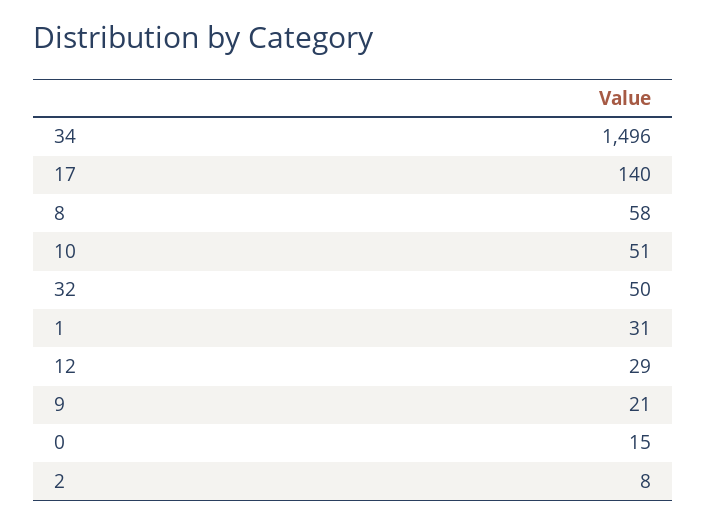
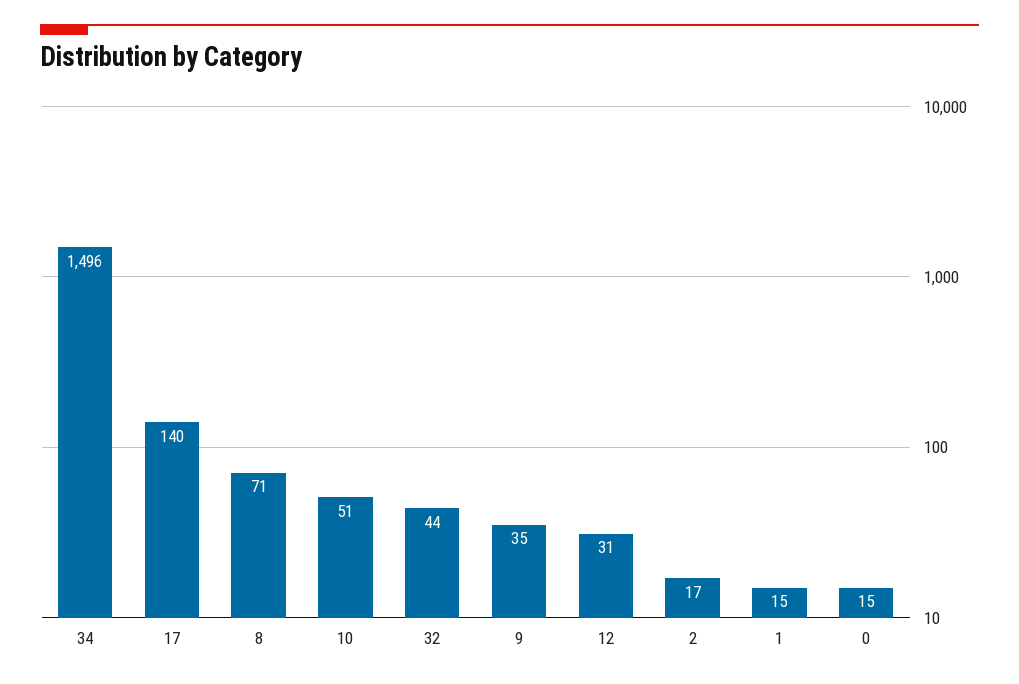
  {
    "34": 1496,
    "17": 140,
-   "8": 58,
+   "8": 71,
    "10": 51,
-   "32": 50,
+   "32": 44,
-   "1": 31,
+   "1": 15,
-   "12": 29,
+   "12": 31,
-   "9": 21,
+   "9": 35,
    "0": 15,
-   "2": 8
+   "2": 17
  }

